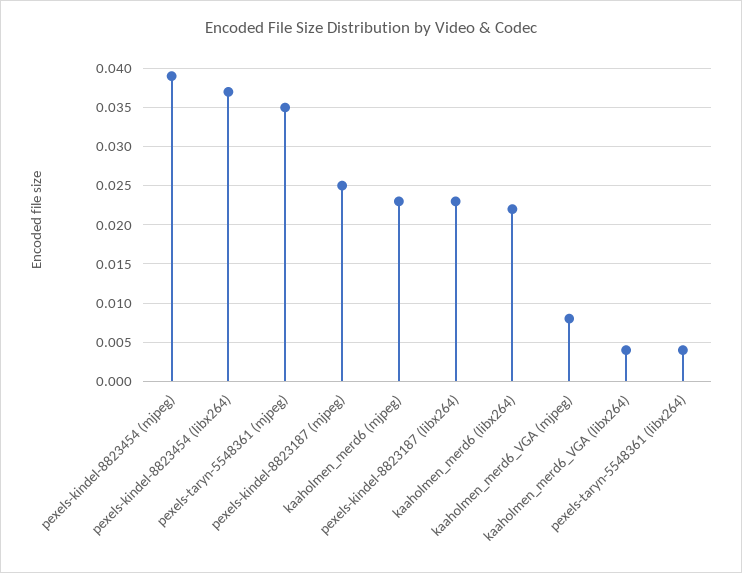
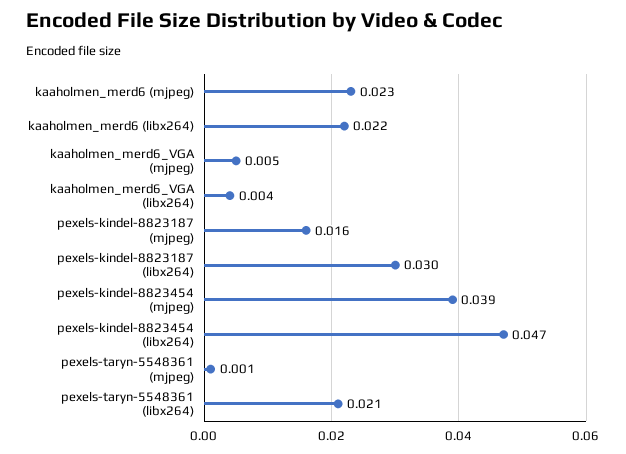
  {
    "pexels-kindel-8823454 (mjpeg)": 0.039,
-   "pexels-kindel-8823454 (libx264)": 0.037,
+   "pexels-kindel-8823454 (libx264)": 0.047,
-   "pexels-taryn-5548361 (mjpeg)": 0.035,
+   "pexels-taryn-5548361 (mjpeg)": 0.001,
-   "pexels-kindel-8823187 (mjpeg)": 0.025,
+   "pexels-kindel-8823187 (mjpeg)": 0.016,
    "kaaholmen_merd6 (mjpeg)": 0.023,
-   "pexels-kindel-8823187 (libx264)": 0.023,
+   "pexels-kindel-8823187 (libx264)": 0.03,
    "kaaholmen_merd6 (libx264)": 0.022,
-   "kaaholmen_merd6_VGA (mjpeg)": 0.008,
+   "kaaholmen_merd6_VGA (mjpeg)": 0.005,
    "kaaholmen_merd6_VGA (libx264)": 0.004,
-   "pexels-taryn-5548361 (libx264)": 0.004
+   "pexels-taryn-5548361 (libx264)": 0.021
  }

